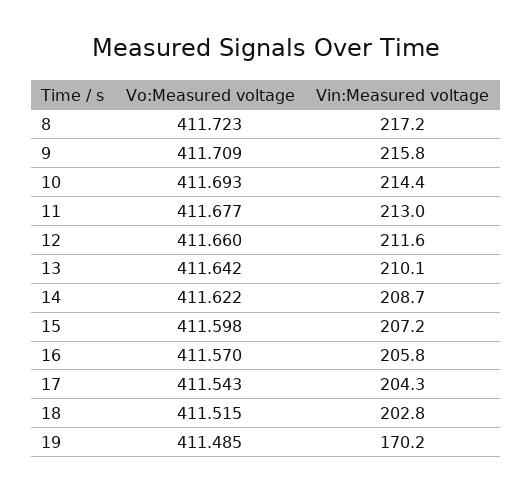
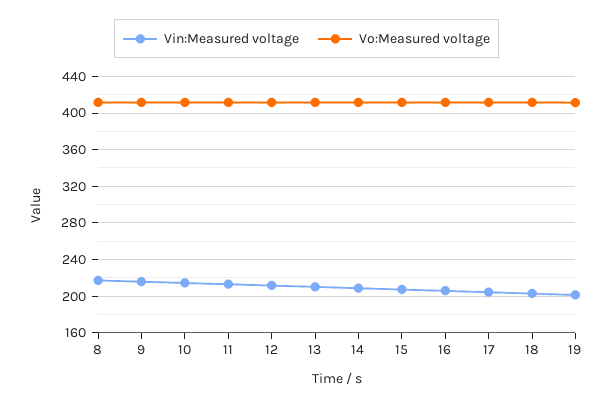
  {
    "Vo:Measured voltage": {
      "8": 411.723,
      "9": 411.709,
      "10": 411.693,
      "11": 411.677,
      "12": 411.66,
      "13": 411.642,
      "14": 411.622,
      "15": 411.598,
      "16": 411.57,
      "17": 411.543,
      "18": 411.515,
      "19": 411.485
    },
    "Vin:Measured voltage": {
      "8": 217.2,
      "9": 215.8,
      "10": 214.4,
      "11": 213,
      "12": 211.6,
      "13": 210.1,
      "14": 208.7,
      "15": 207.2,
      "16": 205.8,
      "17": 204.3,
      "18": 202.8,
-     "19": 170.2
+     "19": 200
    }
  }

